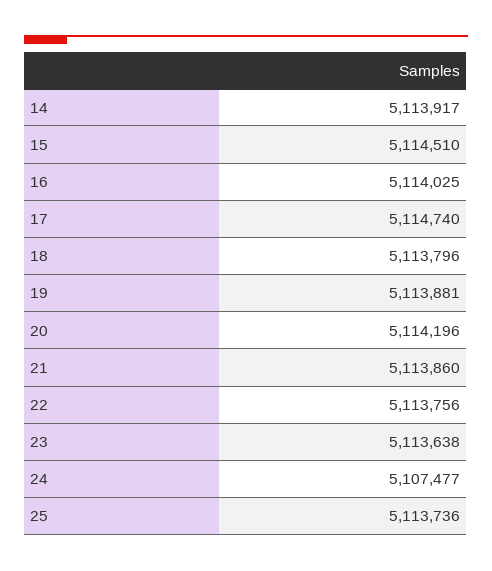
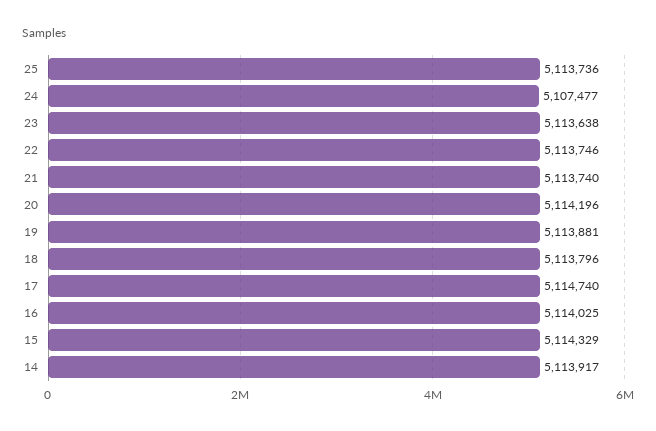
  {
    "14": 5113917,
-   "15": 5114510,
+   "15": 5114329,
    "16": 5114025,
    "17": 5114740,
    "18": 5113796,
    "19": 5113881,
    "20": 5114196,
-   "21": 5113860,
+   "21": 5113740,
-   "22": 5113756,
+   "22": 5113746,
    "23": 5113638,
    "24": 5107477,
    "25": 5113736
  }

